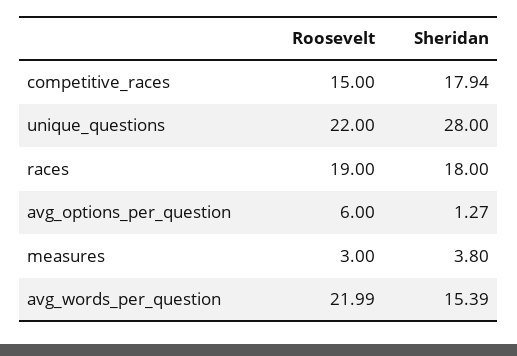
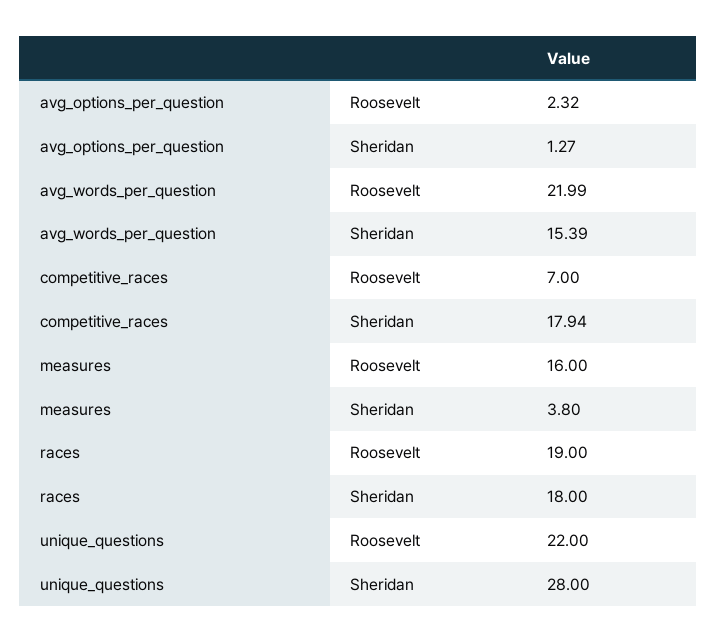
  {
    "Roosevelt": {
-     "competitive_races": 15,
+     "competitive_races": 7,
      "unique_questions": 22,
      "races": 19,
-     "avg_options_per_question": 6,
+     "avg_options_per_question": 2.32,
-     "measures": 3,
+     "measures": 16,
      "avg_words_per_question": 21.99
    },
    "Sheridan": {
      "competitive_races": 17.94,
      "unique_questions": 28,
      "races": 18,
      "avg_options_per_question": 1.27,
      "measures": 3.8,
      "avg_words_per_question": 15.39
    }
  }

